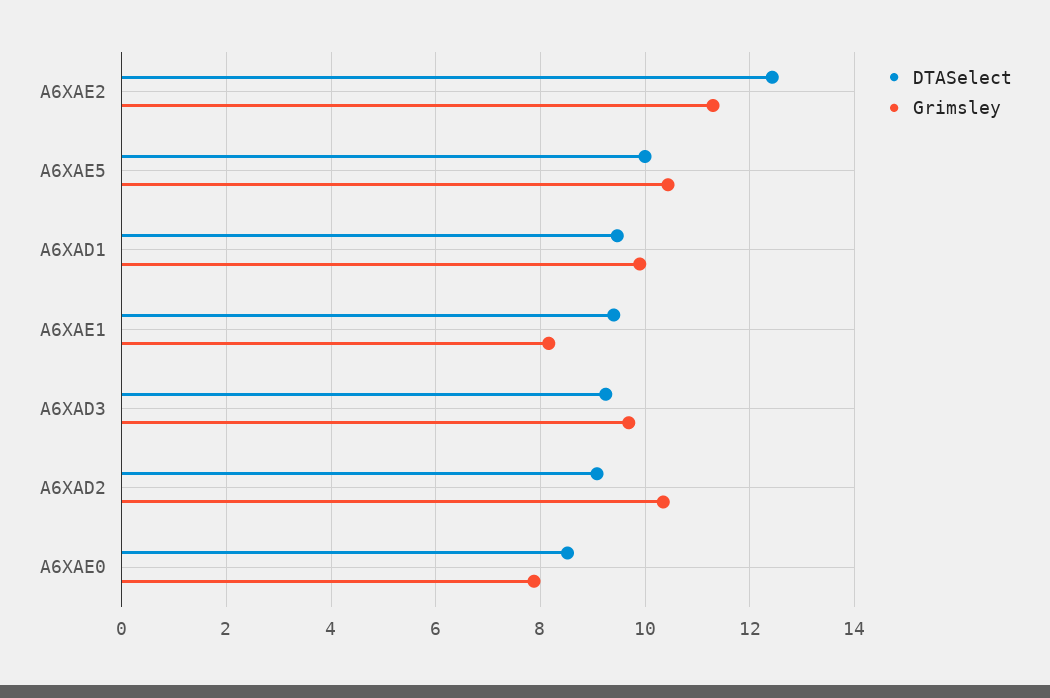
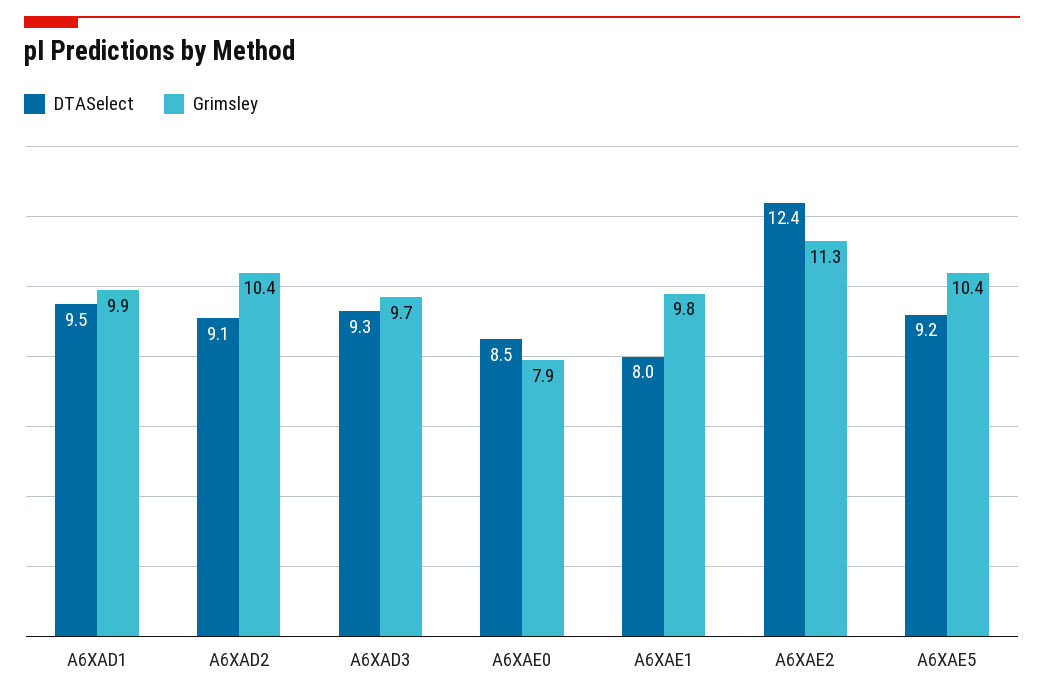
  {
    "DTASelect": {
      "A6XAE2": 12.4,
-     "A6XAE5": 10,
+     "A6XAE5": 9.2,
      "A6XAD1": 9.5,
-     "A6XAE1": 9.4,
+     "A6XAE1": 8,
      "A6XAD3": 9.3,
      "A6XAD2": 9.1,
      "A6XAE0": 8.5
    },
    "Grimsley": {
      "A6XAE2": 11.3,
      "A6XAE5": 10.4,
      "A6XAD1": 9.9,
-     "A6XAE1": 8.2,
+     "A6XAE1": 9.8,
      "A6XAD3": 9.7,
      "A6XAD2": 10.4,
      "A6XAE0": 7.9
    }
  }

